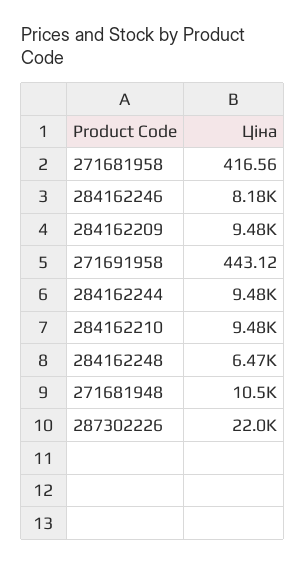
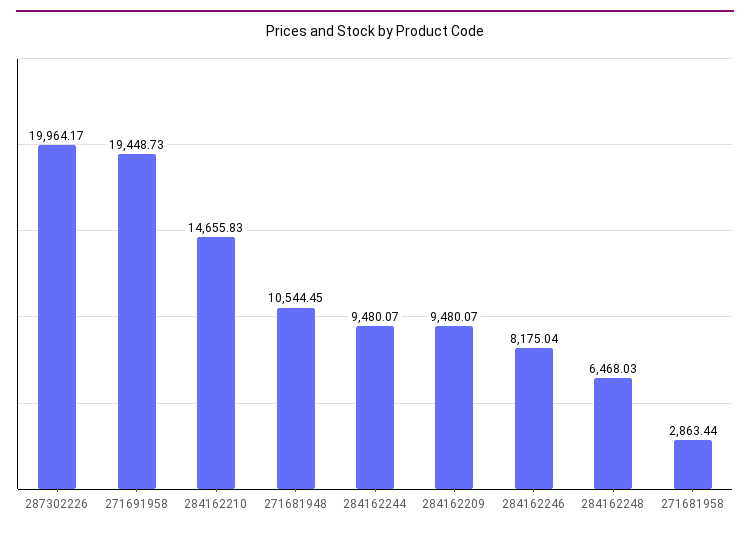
  {
-   "271681958": 416.56,
+   "271681958": 2863.44,
    "284162246": 8175.04,
    "284162209": 9480.07,
-   "271691958": 443.12,
+   "271691958": 19448.73,
    "284162244": 9480.07,
-   "284162210": 9480,
+   "284162210": 14655.83,
    "284162248": 6468.03,
    "271681948": 10544.45,
-   "287302226": 22000
+   "287302226": 19964.17
  }

